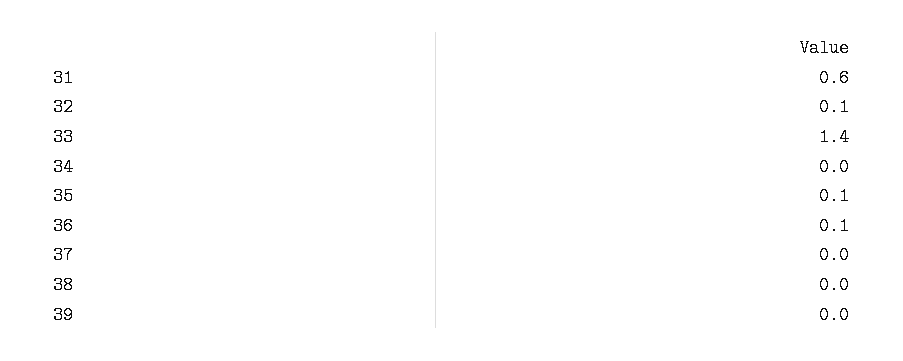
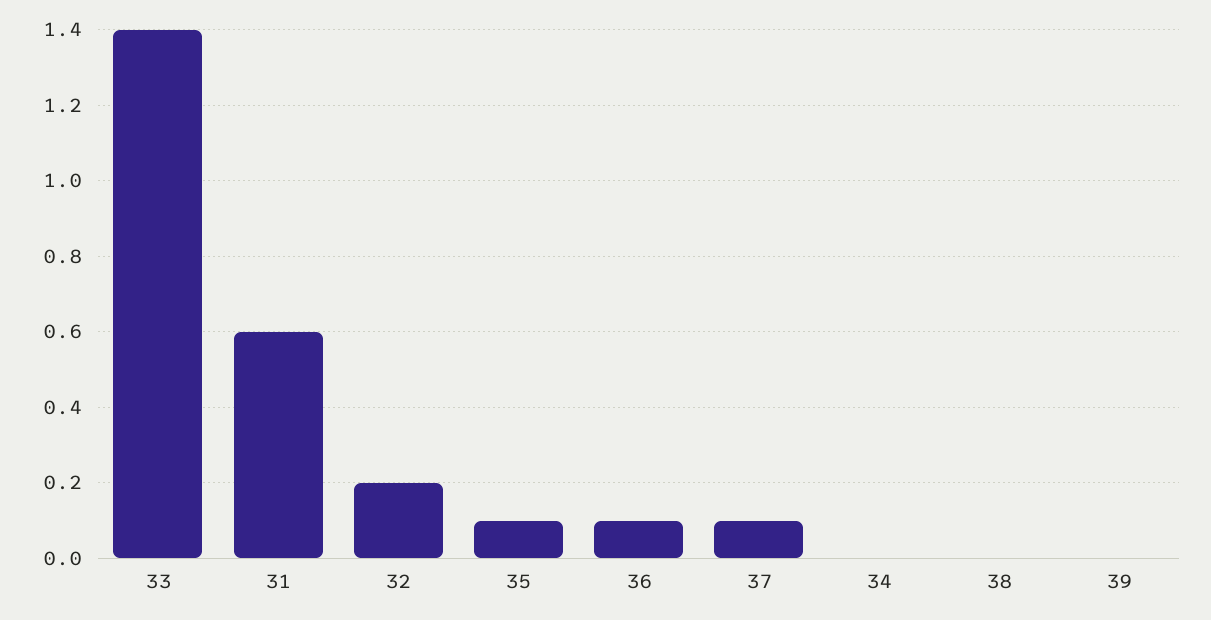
  {
    "31": 0.6,
-   "32": 0.1,
+   "32": 0.2,
    "33": 1.4,
    "34": 0,
    "35": 0.1,
    "36": 0.1,
-   "37": 0,
+   "37": 0.1,
    "38": 0,
    "39": 0
  }

